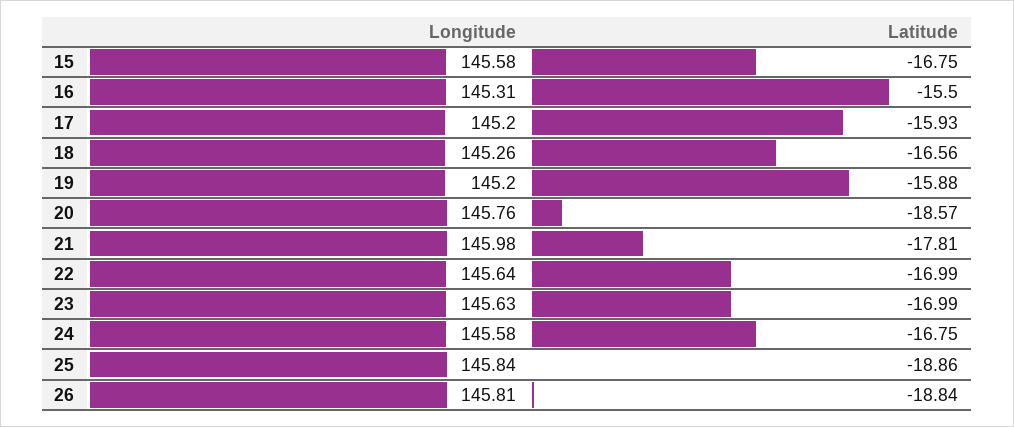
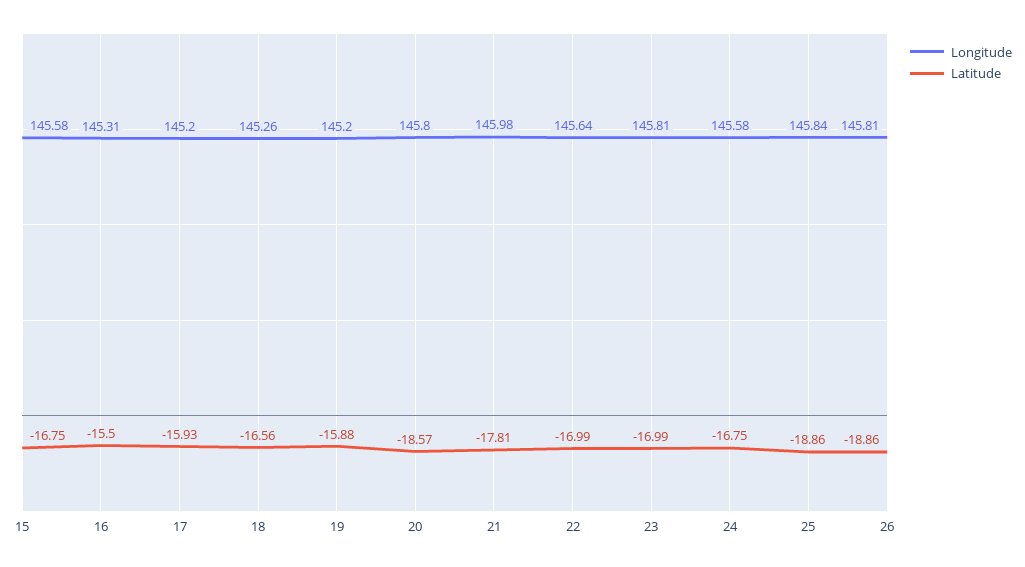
  {
    "Longitude": {
      "15": 145.58,
      "16": 145.31,
      "17": 145.2,
      "18": 145.26,
      "19": 145.2,
-     "20": 145.76,
+     "20": 145.8,
      "21": 145.98,
      "22": 145.64,
-     "23": 145.63,
+     "23": 145.81,
      "24": 145.58,
      "25": 145.84,
      "26": 145.81
    },
    "Latitude": {
      "15": -16.75,
      "16": -15.5,
      "17": -15.93,
      "18": -16.56,
      "19": -15.88,
      "20": -18.57,
      "21": -17.81,
      "22": -16.99,
      "23": -16.99,
      "24": -16.75,
      "25": -18.86,
-     "26": -18.84
+     "26": -18.86
    }
  }

